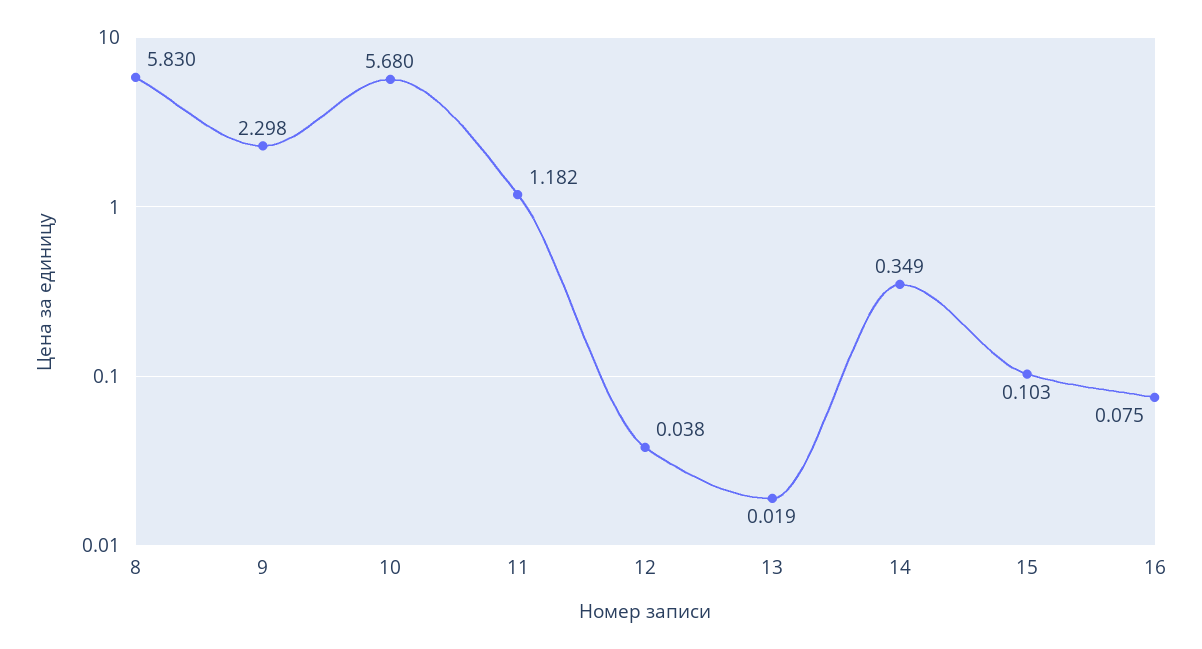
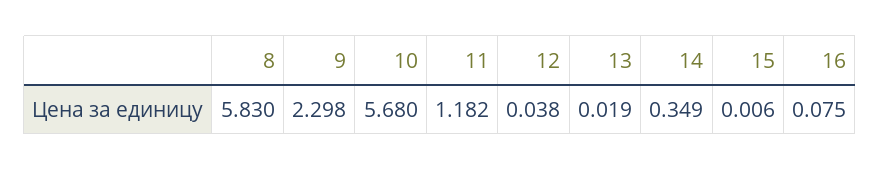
  {
    "8": 5.83,
    "9": 2.298,
    "10": 5.68,
    "11": 1.182,
    "12": 0.038,
    "13": 0.019,
    "14": 0.349,
-   "15": 0.103,
+   "15": 0.006,
    "16": 0.075
  }

